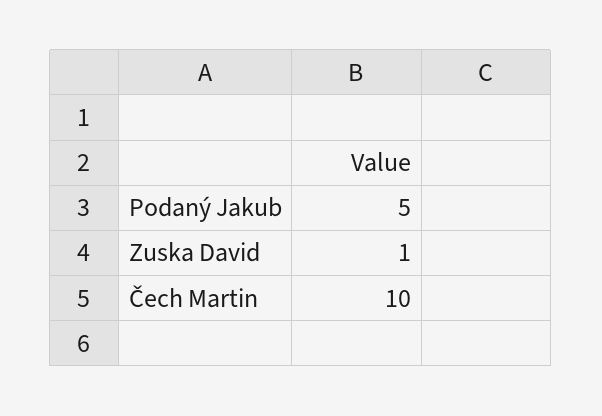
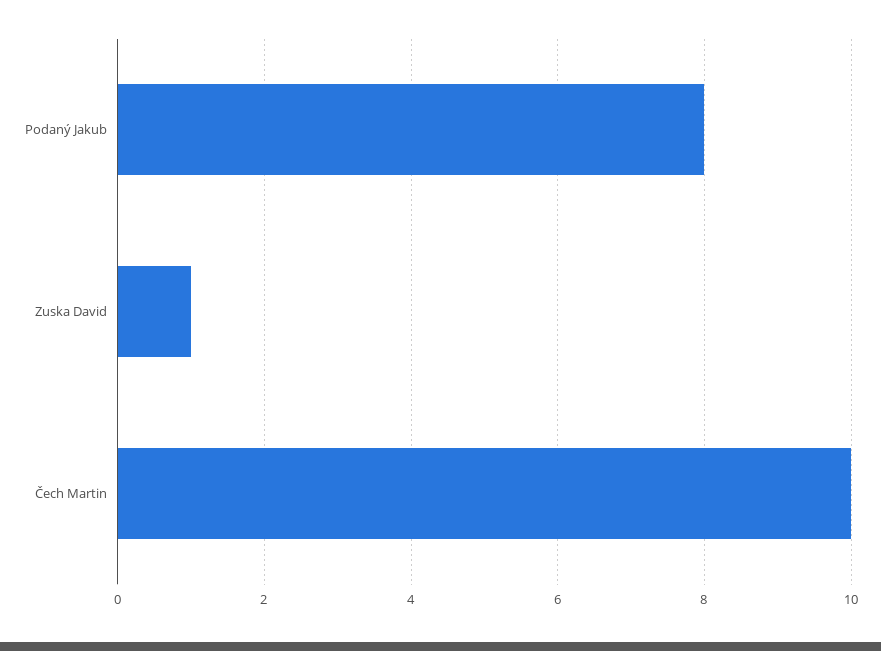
  {
-   "Podaný Jakub": 5,
+   "Podaný Jakub": 8,
    "Zuska David": 1,
    "Čech Martin": 10
  }

